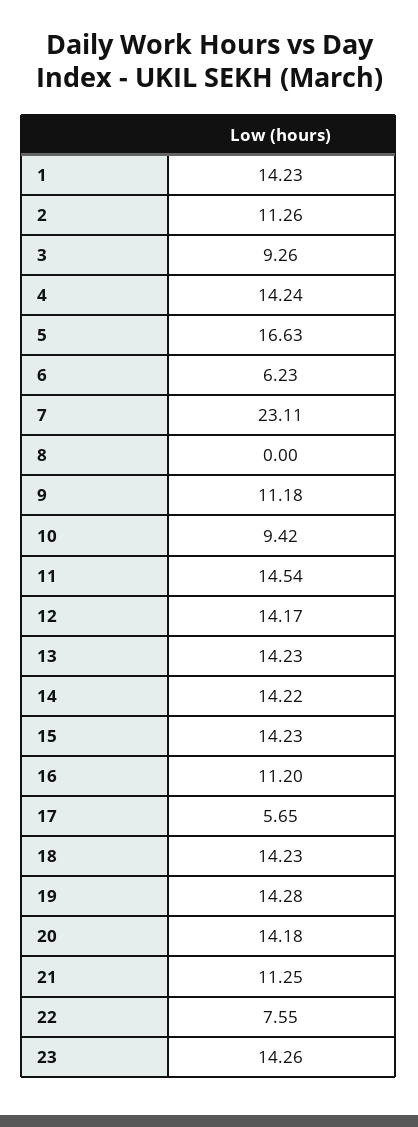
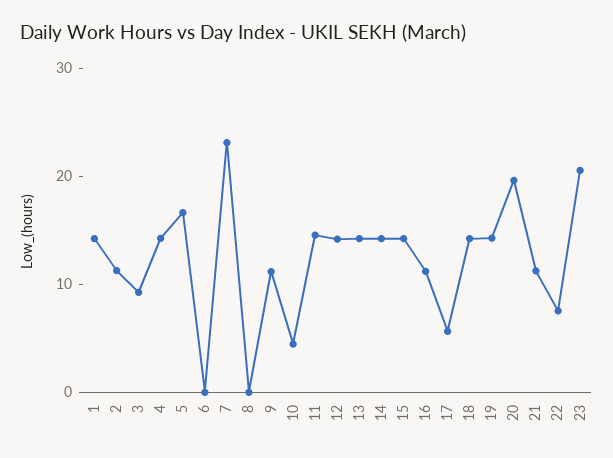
  {
    "1": 14.23,
    "2": 11.26,
    "3": 9.26,
    "4": 14.24,
    "5": 16.63,
-   "6": 6.23,
+   "6": 0,
    "7": 23.11,
    "8": 0,
    "9": 11.18,
-   "10": 9.42,
+   "10": 4,
    "11": 14.54,
    "12": 14.17,
    "13": 14.23,
    "14": 14.22,
    "15": 14.23,
    "16": 11.2,
    "17": 5.65,
    "18": 14.23,
    "19": 14.28,
-   "20": 14.18,
+   "20": 20,
    "21": 11.25,
    "22": 7.55,
-   "23": 14.26
+   "23": 20
  }

